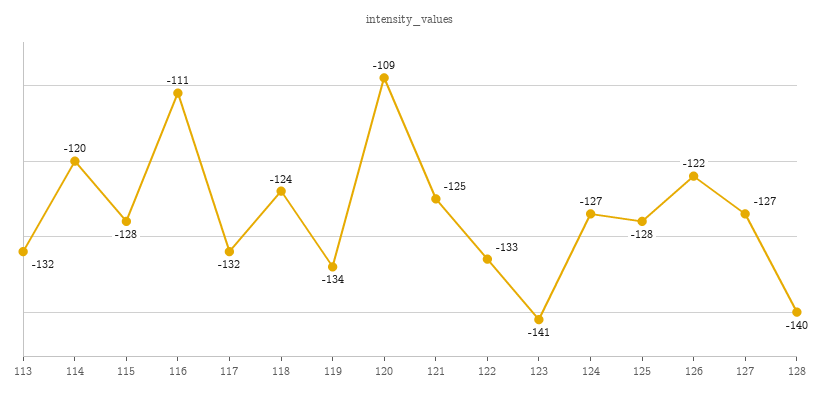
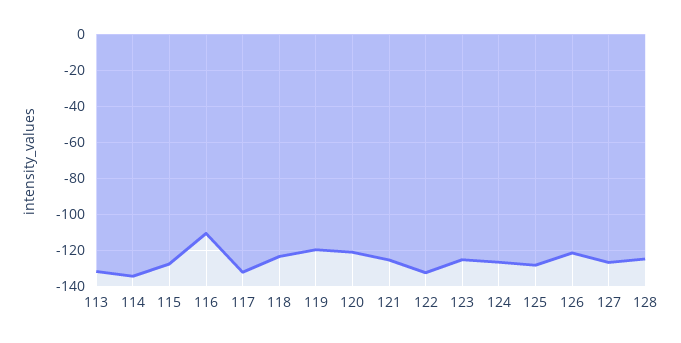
  {
    "113": -132,
-   "114": -120,
+   "114": -135,
    "115": -128,
    "116": -111,
    "117": -132,
    "118": -124,
-   "119": -134,
+   "119": -120,
-   "120": -109,
+   "120": -120,
    "121": -125,
    "122": -133,
-   "123": -141,
+   "123": -125,
    "124": -127,
    "125": -128,
    "126": -122,
    "127": -127,
-   "128": -140
+   "128": -125
  }

